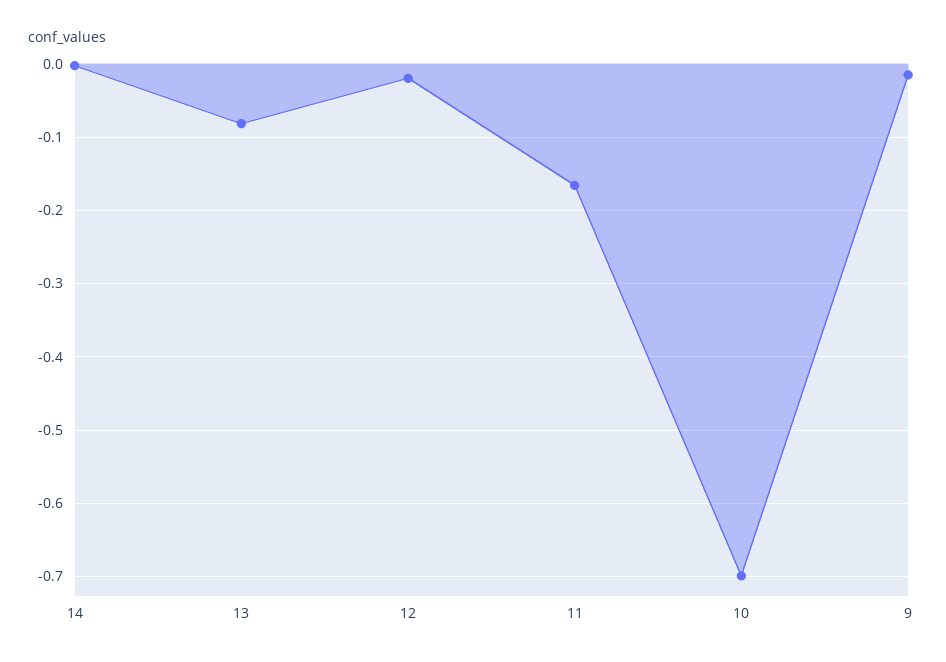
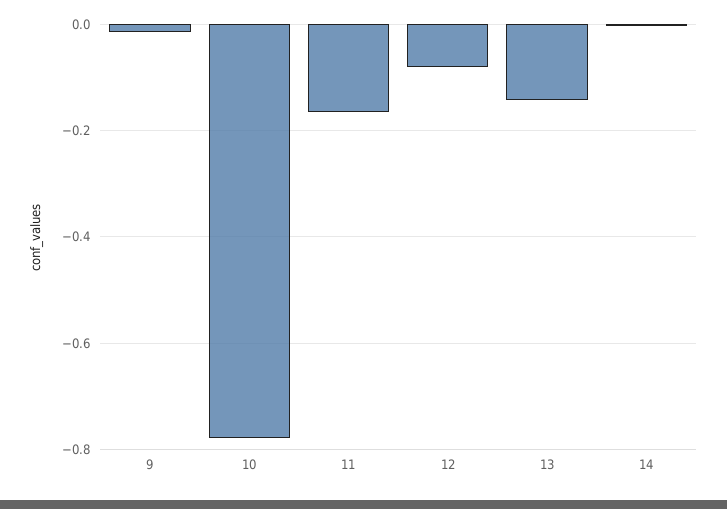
  {
    "14": 0,
-   "13": -0.08,
+   "13": -0.14,
-   "12": -0.02,
+   "12": -0.08,
    "11": -0.17,
-   "10": -0.7,
+   "10": -0.78,
    "9": -0.02
  }

